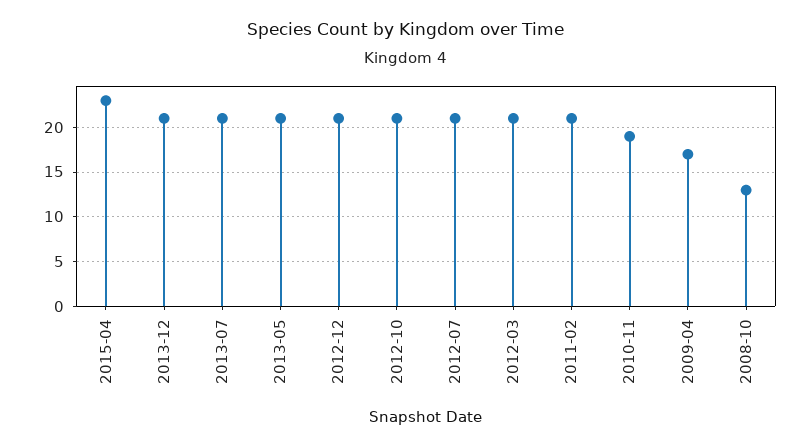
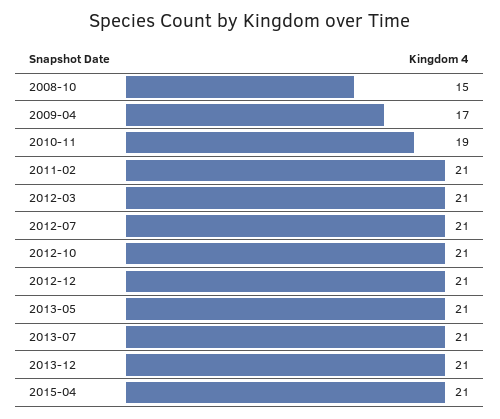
  {
-   "2015-04": 23,
+   "2015-04": 21,
    "2013-12": 21,
    "2013-07": 21,
    "2013-05": 21,
    "2012-12": 21,
    "2012-10": 21,
    "2012-07": 21,
    "2012-03": 21,
    "2011-02": 21,
    "2010-11": 19,
    "2009-04": 17,
-   "2008-10": 13
+   "2008-10": 15
  }

